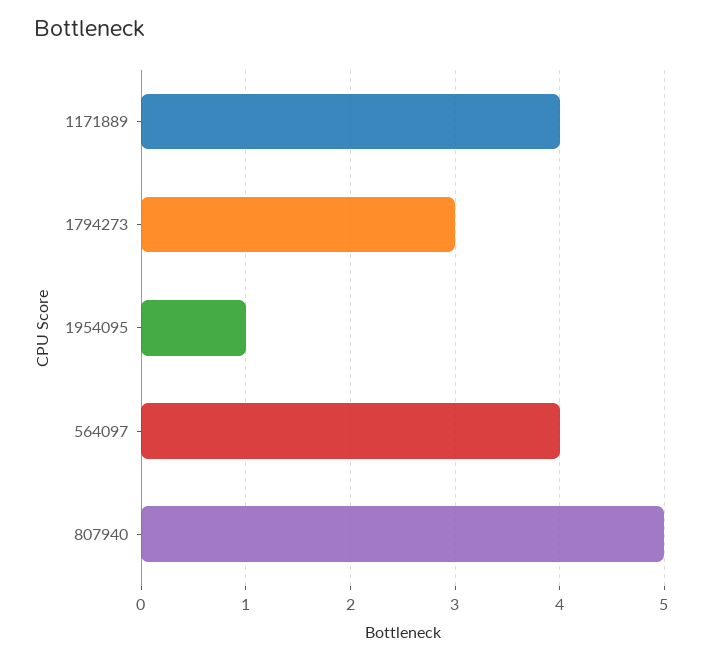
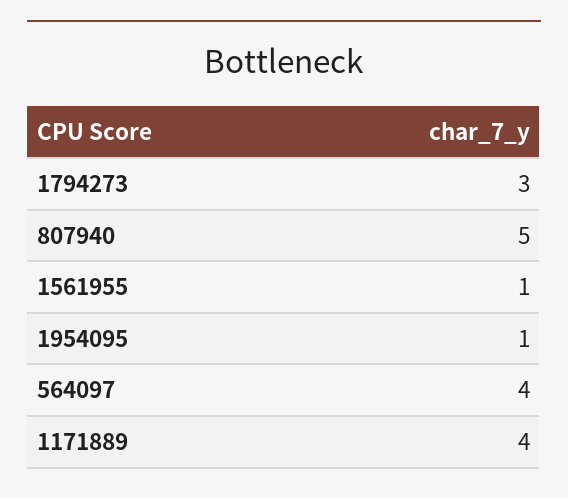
  {
    "1171889": 4,
    "1794273": 3,
    "1954095": 1,
    "564097": 4,
-   "807940": 5
+   "807940": 5,
+   "1561955": 1
  }

